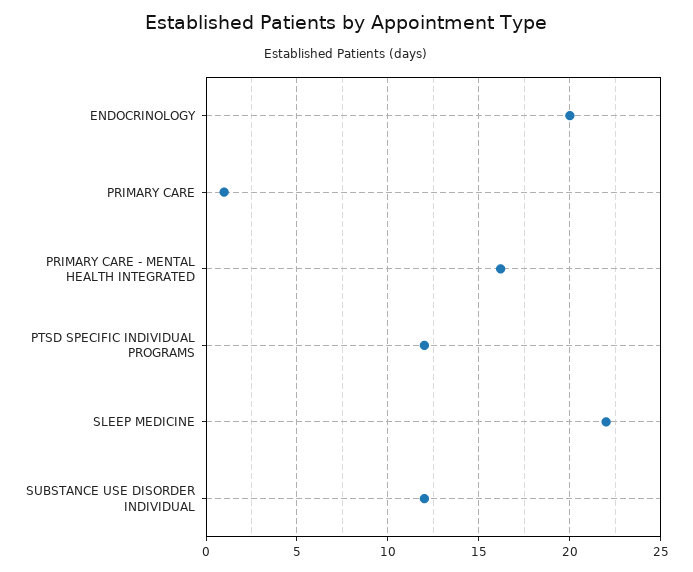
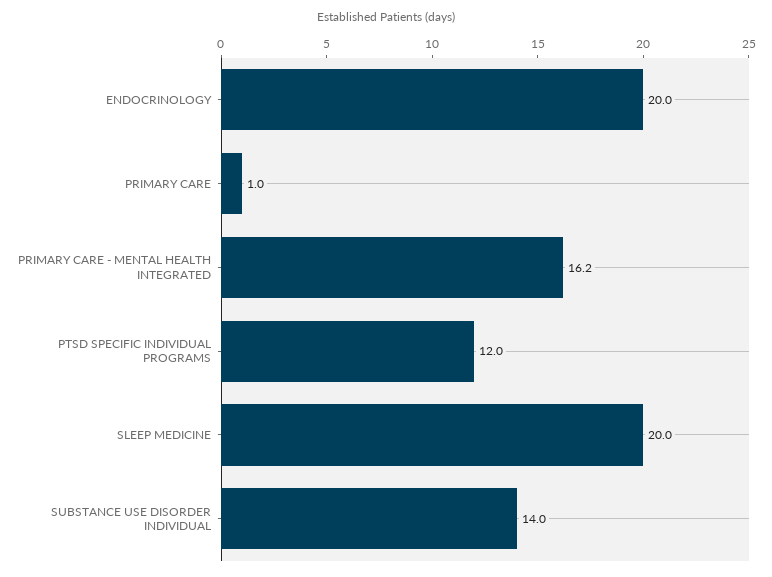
  {
    "ENDOCRINOLOGY": 20,
    "PRIMARY CARE": 1,
    "PRIMARY CARE - MENTAL HEALTH INTEGRATED": 16.2,
    "PTSD SPECIFIC INDIVIDUAL PROGRAMS": 12,
-   "SLEEP MEDICINE": 22,
+   "SLEEP MEDICINE": 20,
-   "SUBSTANCE USE DISORDER INDIVIDUAL": 12
+   "SUBSTANCE USE DISORDER INDIVIDUAL": 14
  }

